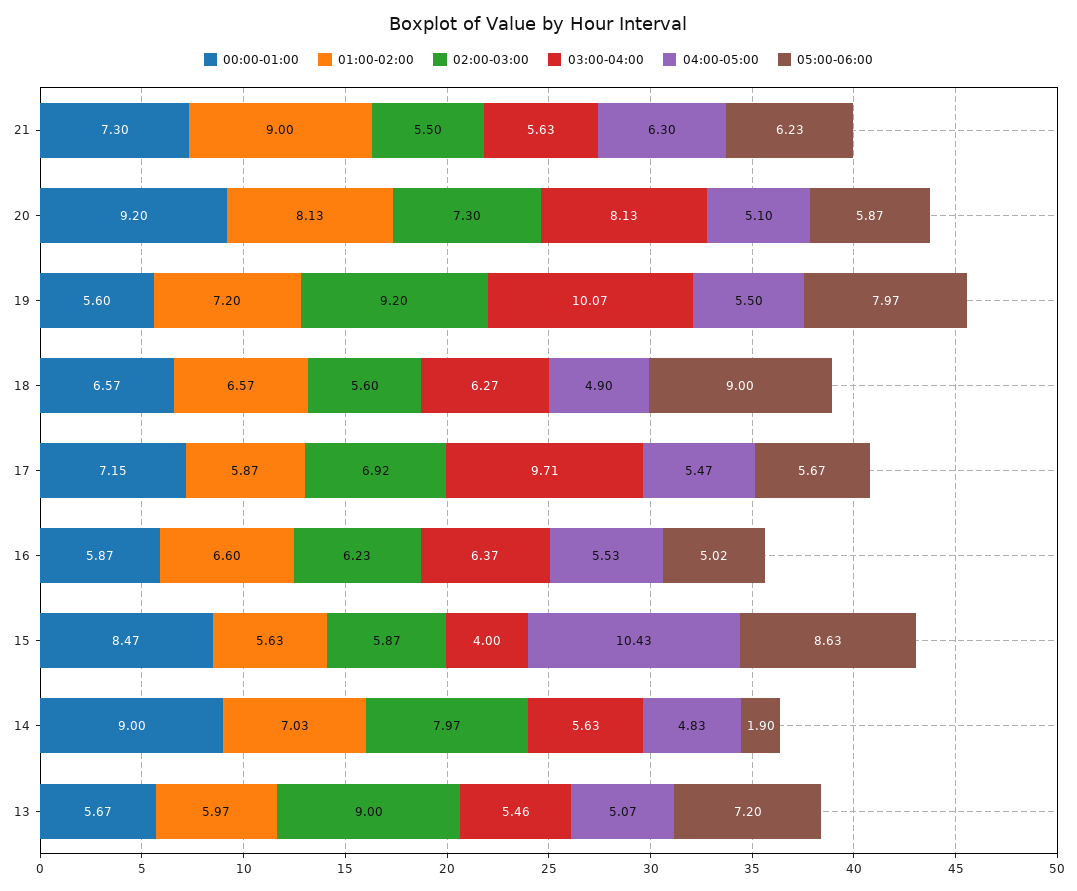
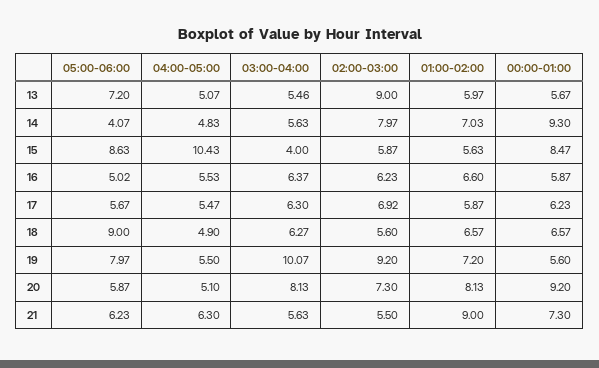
  {
    "00:00-01:00": {
      "21": 7.3,
      "20": 9.2,
      "19": 5.6,
      "18": 6.57,
-     "17": 7.15,
+     "17": 6.23,
      "16": 5.87,
      "15": 8.47,
-     "14": 9,
+     "14": 9.3,
      "13": 5.67
    },
    "01:00-02:00": {
      "21": 9,
      "20": 8.13,
      "19": 7.2,
      "18": 6.57,
      "17": 5.87,
      "16": 6.6,
      "15": 5.63,
      "14": 7.03,
      "13": 5.97
    },
    "02:00-03:00": {
      "21": 5.5,
      "20": 7.3,
      "19": 9.2,
      "18": 5.6,
      "17": 6.92,
      "16": 6.23,
      "15": 5.87,
      "14": 7.97,
      "13": 9
    },
    "03:00-04:00": {
      "21": 5.63,
      "20": 8.13,
      "19": 10.07,
      "18": 6.27,
-     "17": 9.71,
+     "17": 6.3,
      "16": 6.37,
      "15": 4,
      "14": 5.63,
      "13": 5.46
    },
    "04:00-05:00": {
      "21": 6.3,
      "20": 5.1,
      "19": 5.5,
      "18": 4.9,
      "17": 5.47,
      "16": 5.53,
      "15": 10.43,
      "14": 4.83,
      "13": 5.07
    },
    "05:00-06:00": {
      "21": 6.23,
      "20": 5.87,
      "19": 7.97,
      "18": 9,
      "17": 5.67,
      "16": 5.02,
      "15": 8.63,
-     "14": 1.9,
+     "14": 4.07,
      "13": 7.2
    }
  }

